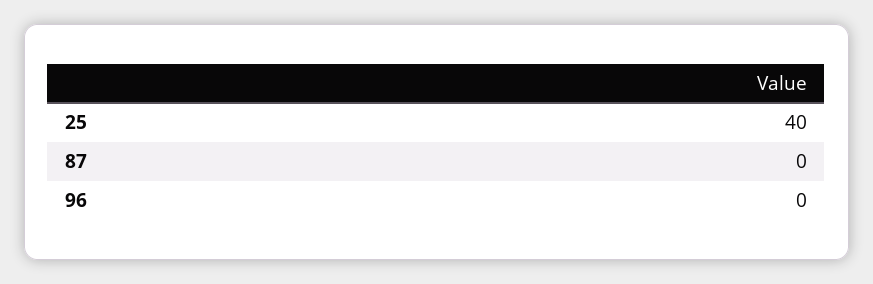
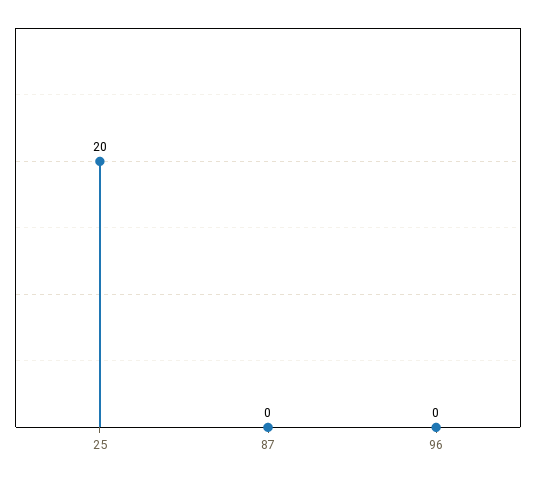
  {
-   "25": 40,
+   "25": 20,
    "87": 0,
    "96": 0
  }

